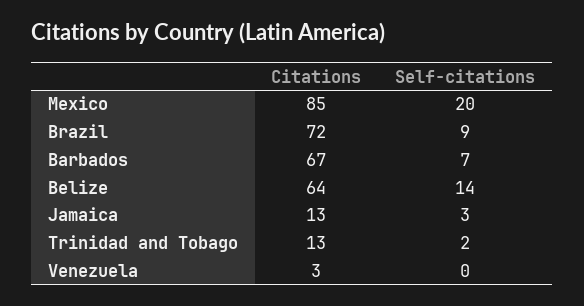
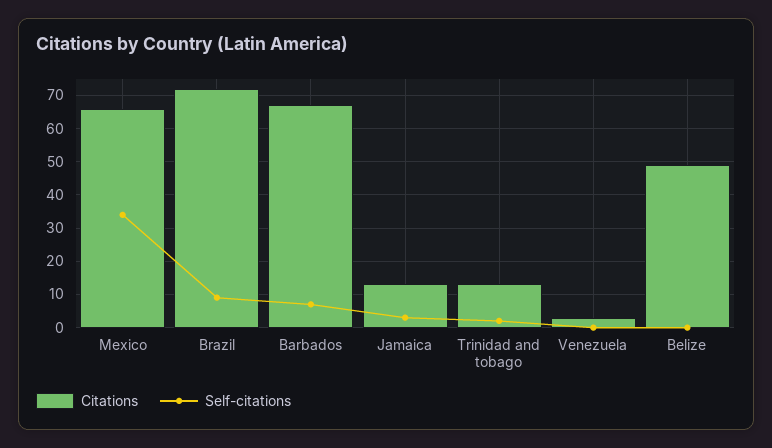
  {
    "Citations": {
-     "Mexico": 85,
+     "Mexico": 65,
      "Brazil": 72,
      "Barbados": 67,
-     "Belize": 64,
+     "Belize": 50,
      "Jamaica": 13,
      "Trinidad and Tobago": 13,
      "Venezuela": 3
    },
    "Self-citations": {
-     "Mexico": 20,
+     "Mexico": 35,
      "Brazil": 9,
      "Barbados": 7,
-     "Belize": 14,
+     "Belize": 0,
      "Jamaica": 3,
      "Trinidad and Tobago": 2,
      "Venezuela": 0
    }
  }

